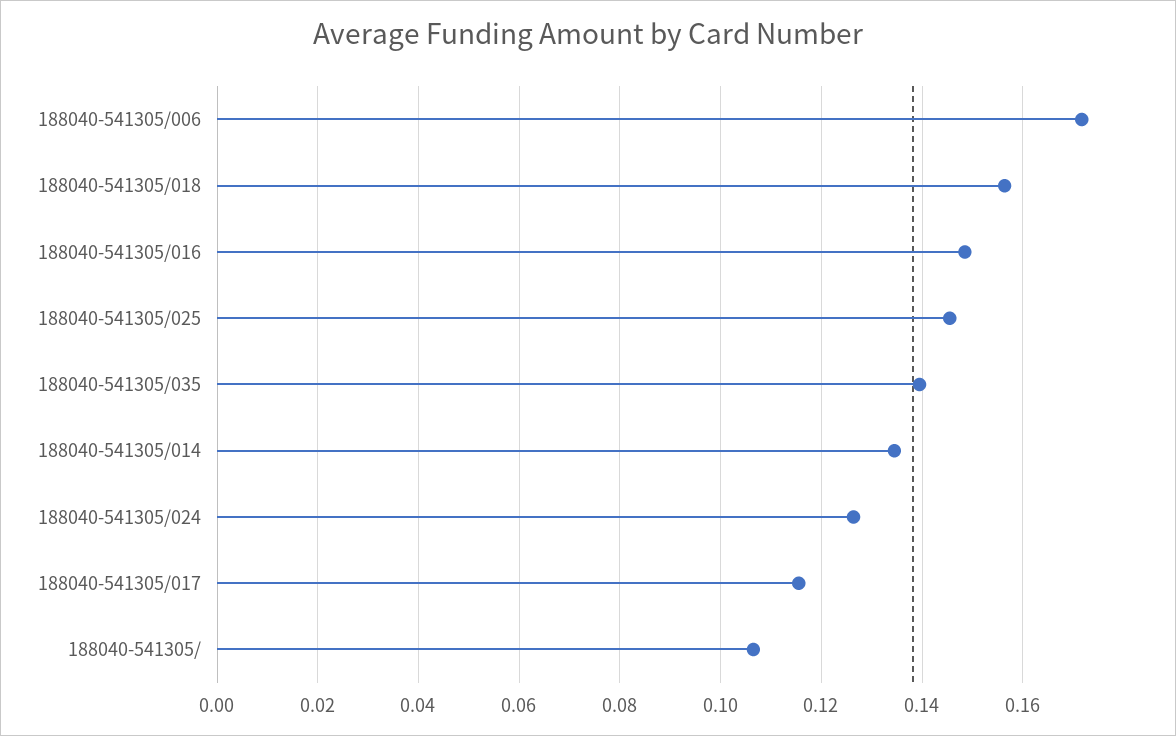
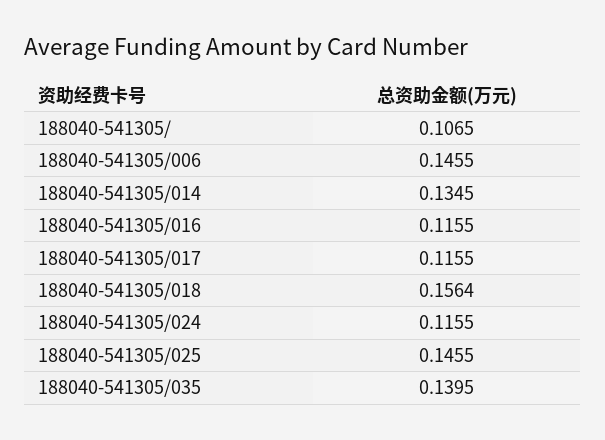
  {
-   "188040-541305/006": 0.172,
+   "188040-541305/006": 0.1455,
    "188040-541305/018": 0.1564,
-   "188040-541305/016": 0.148,
+   "188040-541305/016": 0.1155,
    "188040-541305/025": 0.1455,
    "188040-541305/035": 0.1395,
    "188040-541305/014": 0.1345,
-   "188040-541305/024": 0.126,
+   "188040-541305/024": 0.1155,
    "188040-541305/017": 0.1155,
    "188040-541305/": 0.1065
  }

